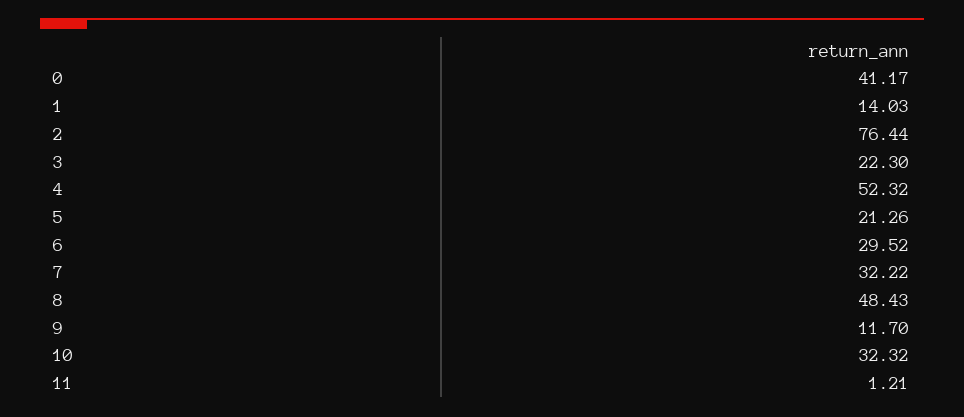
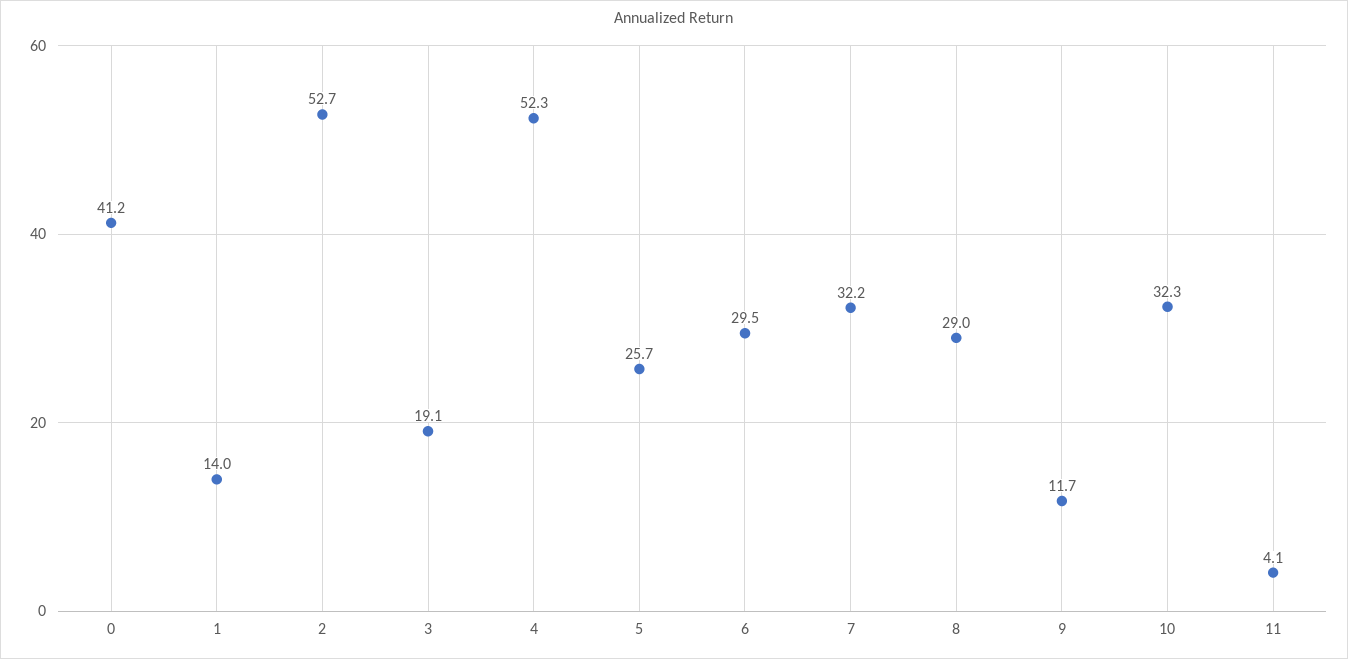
  {
    "0": 41.17,
    "1": 14.03,
-   "2": 76.44,
+   "2": 52.7,
-   "3": 22.3,
+   "3": 19.1,
    "4": 52.32,
-   "5": 21.26,
+   "5": 25.7,
    "6": 29.52,
    "7": 32.22,
-   "8": 48.43,
+   "8": 29,
    "9": 11.7,
    "10": 32.32,
-   "11": 1.21
+   "11": 4.1
  }

